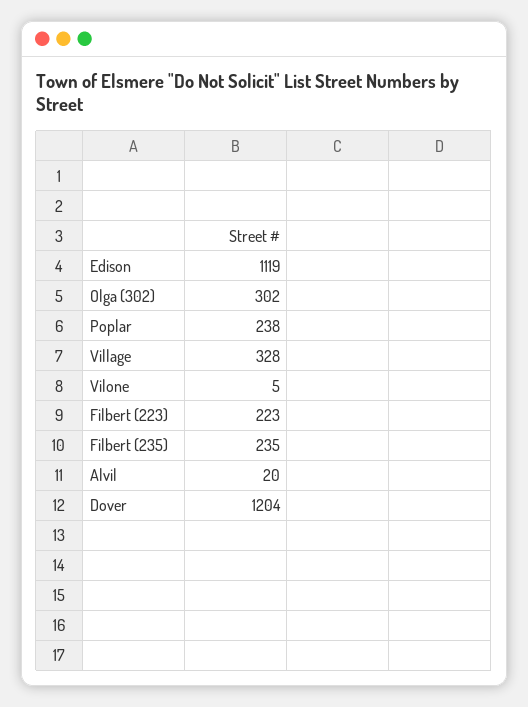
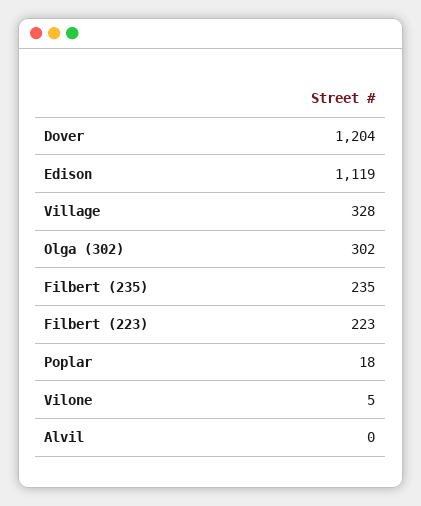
  {
    "Edison": 1119,
    "Olga (302)": 302,
-   "Poplar": 238,
+   "Poplar": 18,
    "Village": 328,
    "Vilone": 5,
    "Filbert (223)": 223,
    "Filbert (235)": 235,
-   "Alvil": 20,
+   "Alvil": 0,
    "Dover": 1204
  }

